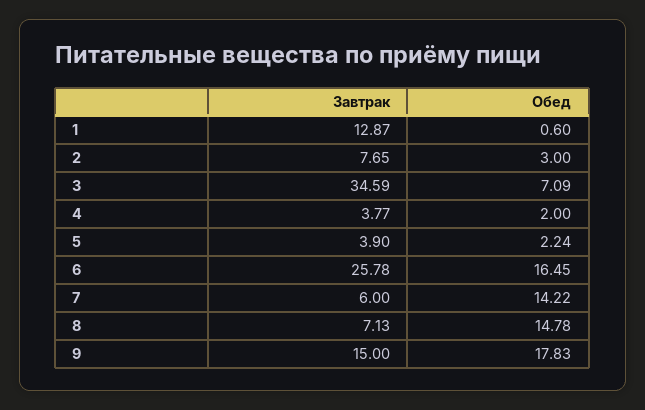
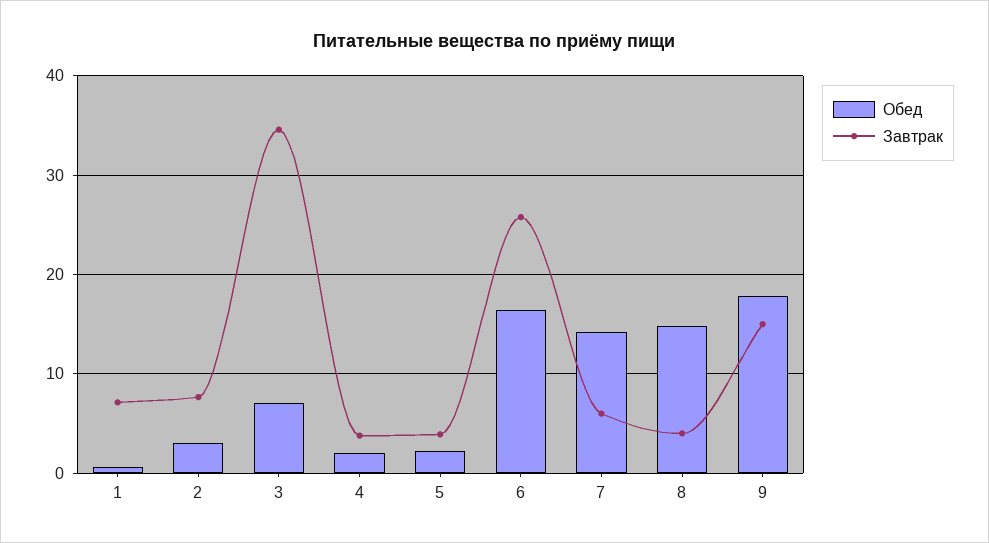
  {
    "Завтрак": {
-     "1": 12.87,
+     "1": 7,
      "2": 7.65,
      "3": 34.59,
      "4": 3.77,
      "5": 3.9,
      "6": 25.78,
      "7": 6,
-     "8": 7.13,
+     "8": 4,
      "9": 15
    },
    "Обед": {
      "1": 0.6,
      "2": 3,
      "3": 7.09,
      "4": 2,
      "5": 2.24,
      "6": 16.45,
      "7": 14.22,
      "8": 14.78,
      "9": 17.83
    }
  }

